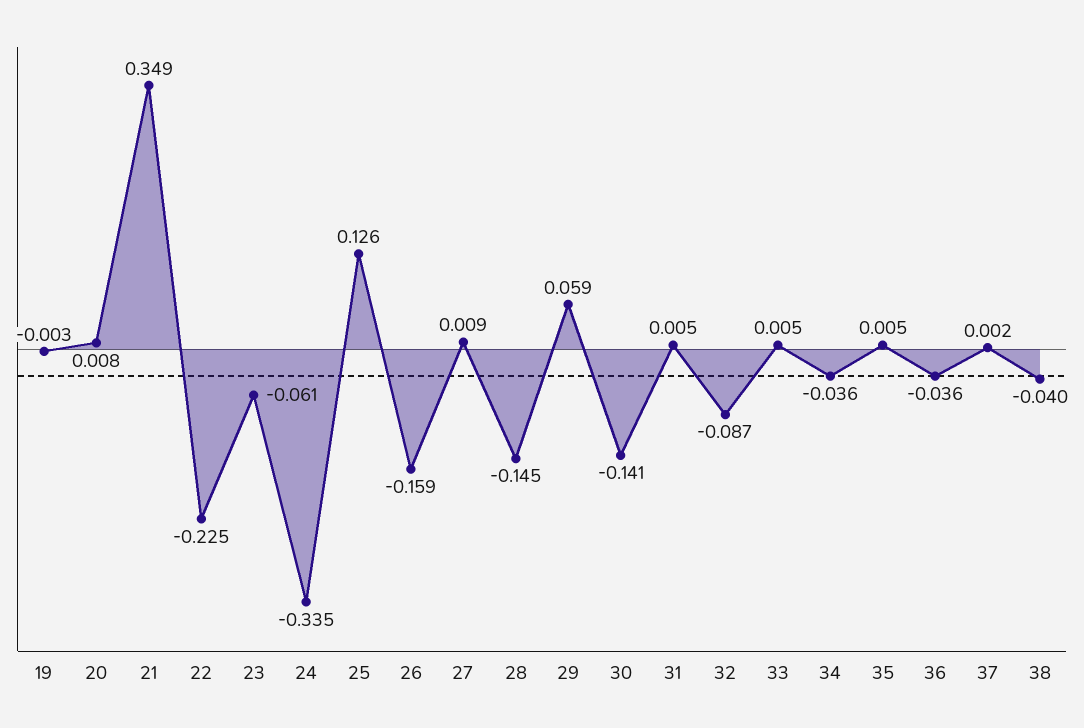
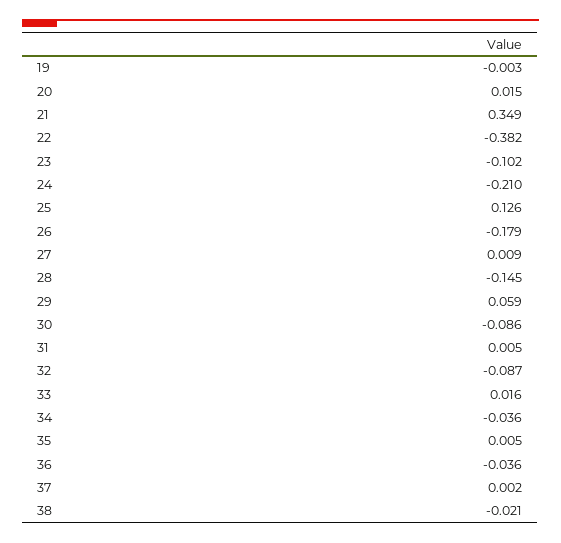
  {
    "19": -0.003,
-   "20": 0.008,
+   "20": 0.015,
    "21": 0.349,
-   "22": -0.225,
+   "22": -0.382,
-   "23": -0.061,
+   "23": -0.102,
-   "24": -0.335,
+   "24": -0.21,
    "25": 0.126,
-   "26": -0.159,
+   "26": -0.179,
    "27": 0.009,
    "28": -0.145,
    "29": 0.059,
-   "30": -0.141,
+   "30": -0.086,
    "31": 0.005,
    "32": -0.087,
-   "33": 0.005,
+   "33": 0.016,
    "34": -0.036,
    "35": 0.005,
    "36": -0.036,
    "37": 0.002,
-   "38": -0.04
+   "38": -0.021
  }

